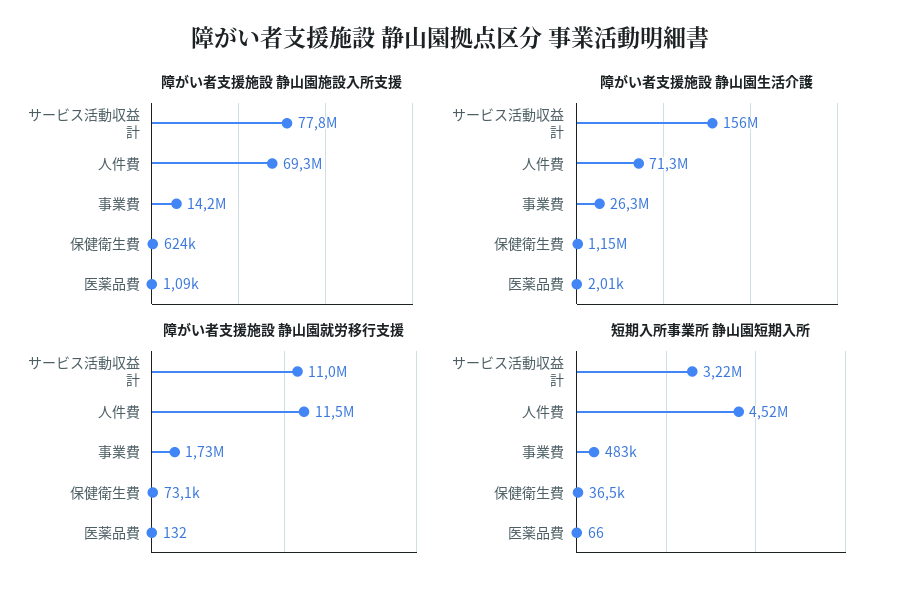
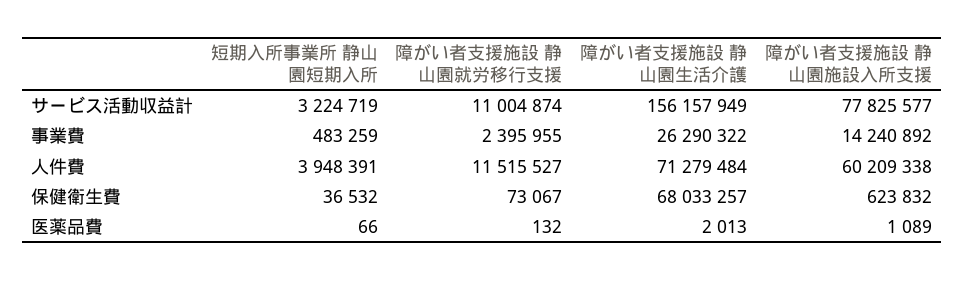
  {
    "障がい者支援施設 静山園施設入所支援": {
      "サービス活動収益計": 77825577,
-     "人件費": 69300000,
+     "人件費": 60209338,
      "事業費": 14240892,
      "保健衛生費": 623832,
      "医薬品費": 1089
    },
    "障がい者支援施設 静山園生活介護": {
      "サービス活動収益計": 156157949,
      "人件費": 71279484,
      "事業費": 26290322,
-     "保健衛生費": 1150000,
+     "保健衛生費": 68033257,
      "医薬品費": 2013
    },
    "障がい者支援施設 静山園就労移行支援": {
      "サービス活動収益計": 11004874,
      "人件費": 11515527,
-     "事業費": 1730000,
+     "事業費": 2395955,
      "保健衛生費": 73067,
      "医薬品費": 132
    },
    "短期入所事業所 静山園短期入所": {
      "サービス活動収益計": 3224719,
-     "人件費": 4520000,
+     "人件費": 3948391,
      "事業費": 483259,
      "保健衛生費": 36532,
      "医薬品費": 66
    }
  }

